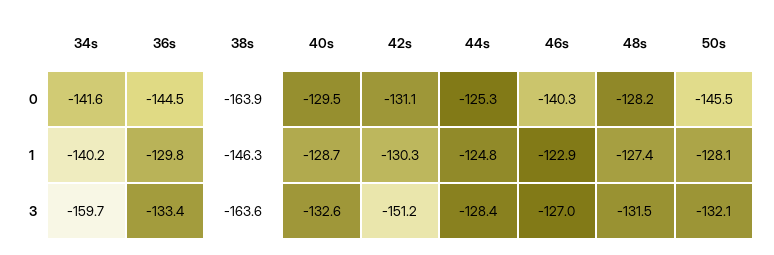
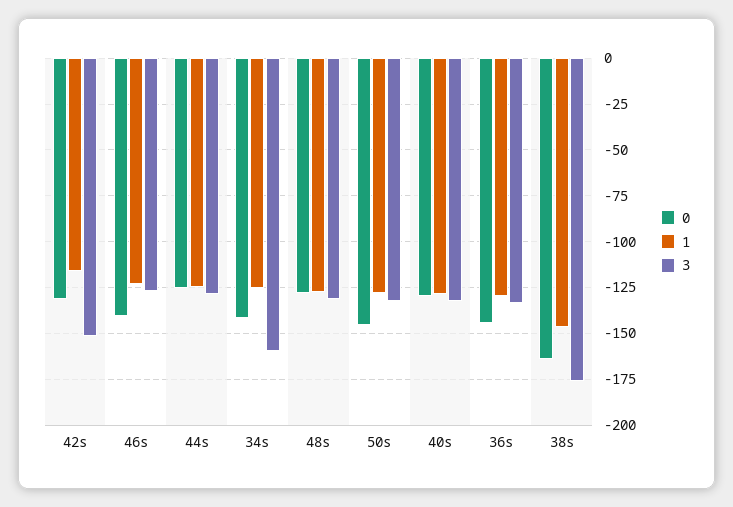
  {
    "0": {
      "34s": -141.6,
      "36s": -144.5,
      "38s": -163.9,
      "40s": -129.5,
      "42s": -131.1,
      "44s": -125.3,
      "46s": -140.3,
      "48s": -128.2,
      "50s": -145.5
    },
    "1": {
-     "34s": -140.2,
+     "34s": -125,
      "36s": -129.8,
      "38s": -146.3,
      "40s": -128.7,
-     "42s": -130.3,
+     "42s": -115,
      "44s": -124.8,
      "46s": -122.9,
      "48s": -127.4,
      "50s": -128.1
    },
    "3": {
      "34s": -159.7,
      "36s": -133.4,
-     "38s": -163.6,
+     "38s": -175,
      "40s": -132.6,
      "42s": -151.2,
      "44s": -128.4,
      "46s": -127,
      "48s": -131.5,
      "50s": -132.1
    }
  }

